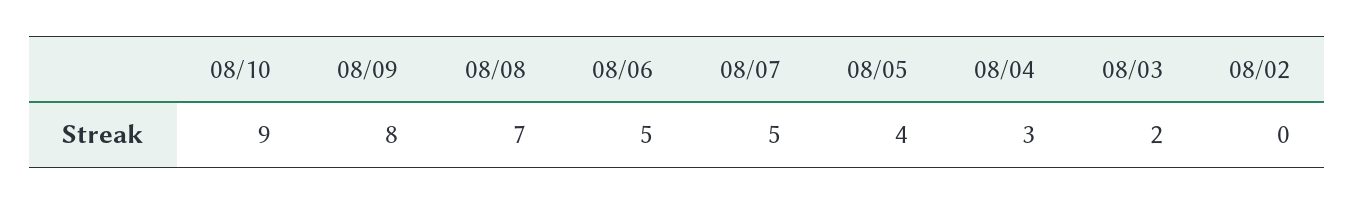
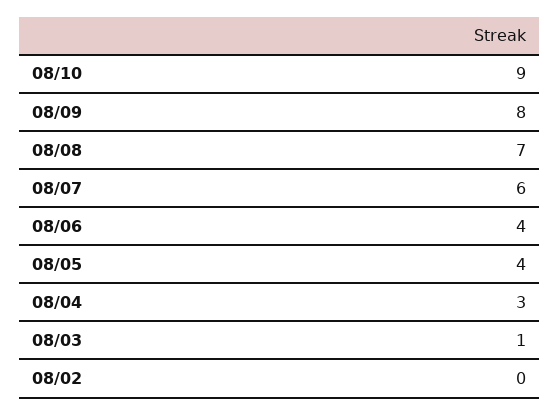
  {
    "08/10": 9,
    "08/09": 8,
    "08/08": 7,
-   "08/06": 5,
+   "08/06": 4,
-   "08/07": 5,
+   "08/07": 6,
    "08/05": 4,
    "08/04": 3,
-   "08/03": 2,
+   "08/03": 1,
    "08/02": 0
  }

